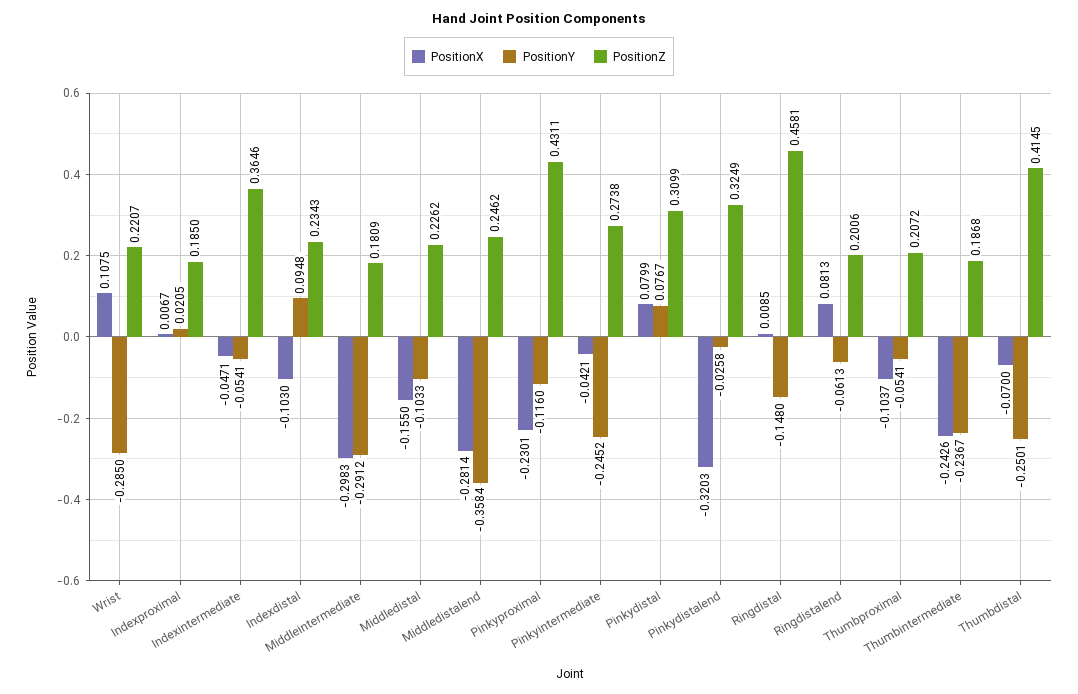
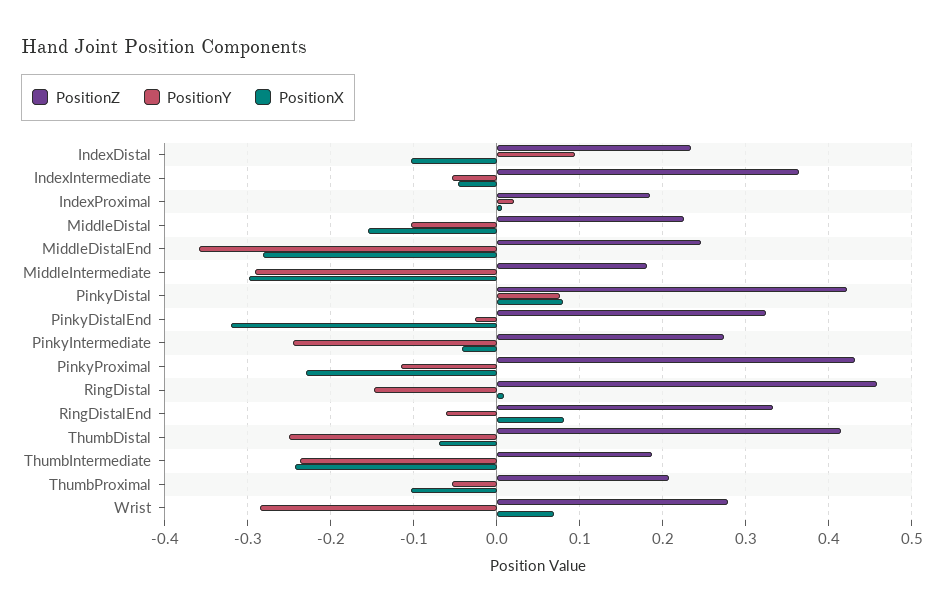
  {
    "PositionX": {
-     "Wrist": 0.1075,
+     "Wrist": 0.07,
      "Indexproximal": 0.0067,
      "Indexintermediate": -0.0471,
      "Indexdistal": -0.103,
      "Middleintermediate": -0.2983,
      "Middledistal": -0.155,
      "Middledistalend": -0.2814,
      "Pinkyproximal": -0.2301,
      "Pinkyintermediate": -0.0421,
      "Pinkydistal": 0.0799,
      "Pinkydistalend": -0.3203,
      "Ringdistal": 0.0085,
      "Ringdistalend": 0.0813,
      "Thumbproximal": -0.1037,
      "Thumbintermediate": -0.2426,
      "Thumbdistal": -0.07
    },
    "PositionY": {
      "Wrist": -0.285,
      "Indexproximal": 0.0205,
      "Indexintermediate": -0.0541,
      "Indexdistal": 0.0948,
      "Middleintermediate": -0.2912,
      "Middledistal": -0.1033,
      "Middledistalend": -0.3584,
      "Pinkyproximal": -0.116,
      "Pinkyintermediate": -0.2452,
      "Pinkydistal": 0.0767,
      "Pinkydistalend": -0.0258,
      "Ringdistal": -0.148,
      "Ringdistalend": -0.0613,
      "Thumbproximal": -0.0541,
      "Thumbintermediate": -0.2367,
      "Thumbdistal": -0.2501
    },
    "PositionZ": {
-     "Wrist": 0.2207,
+     "Wrist": 0.28,
      "Indexproximal": 0.185,
      "Indexintermediate": 0.3646,
      "Indexdistal": 0.2343,
      "Middleintermediate": 0.1809,
      "Middledistal": 0.2262,
      "Middledistalend": 0.2462,
      "Pinkyproximal": 0.4311,
      "Pinkyintermediate": 0.2738,
-     "Pinkydistal": 0.3099,
+     "Pinkydistal": 0.42,
      "Pinkydistalend": 0.3249,
      "Ringdistal": 0.4581,
-     "Ringdistalend": 0.2006,
+     "Ringdistalend": 0.33,
      "Thumbproximal": 0.2072,
      "Thumbintermediate": 0.1868,
      "Thumbdistal": 0.4145
    }
  }

